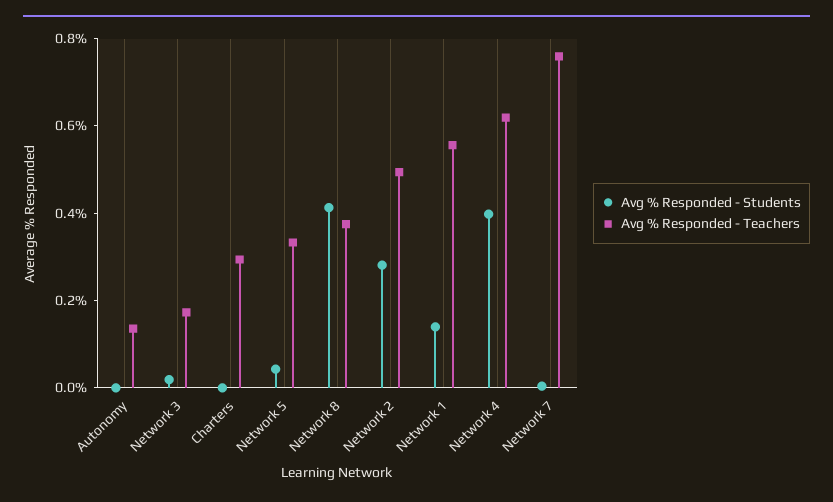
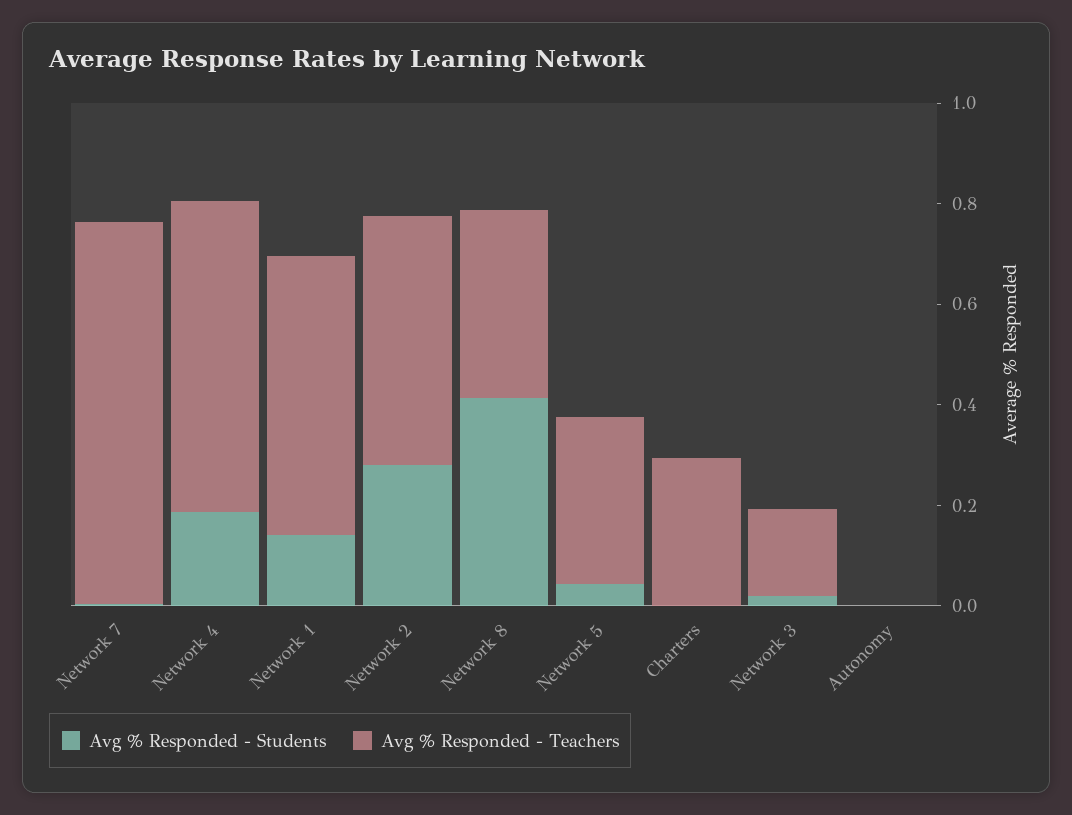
  {
    "Avg % Responded - Students": {
      "Autonomy": 0,
      "Network 3": 0,
      "Charters": 0,
      "Network 5": 0.05,
      "Network 8": 0.4,
      "Network 2": 0.3,
      "Network 1": 0.15,
-     "Network 4": 0.4,
+     "Network 4": 0.2,
      "Network 7": 0
    },
    "Avg % Responded - Teachers": {
-     "Autonomy": 0.15,
+     "Autonomy": 0,
      "Network 3": 0.15,
      "Charters": 0.3,
      "Network 5": 0.35,
      "Network 8": 0.4,
      "Network 2": 0.5,
      "Network 1": 0.55,
      "Network 4": 0.6,
      "Network 7": 0.75
    }
  }

